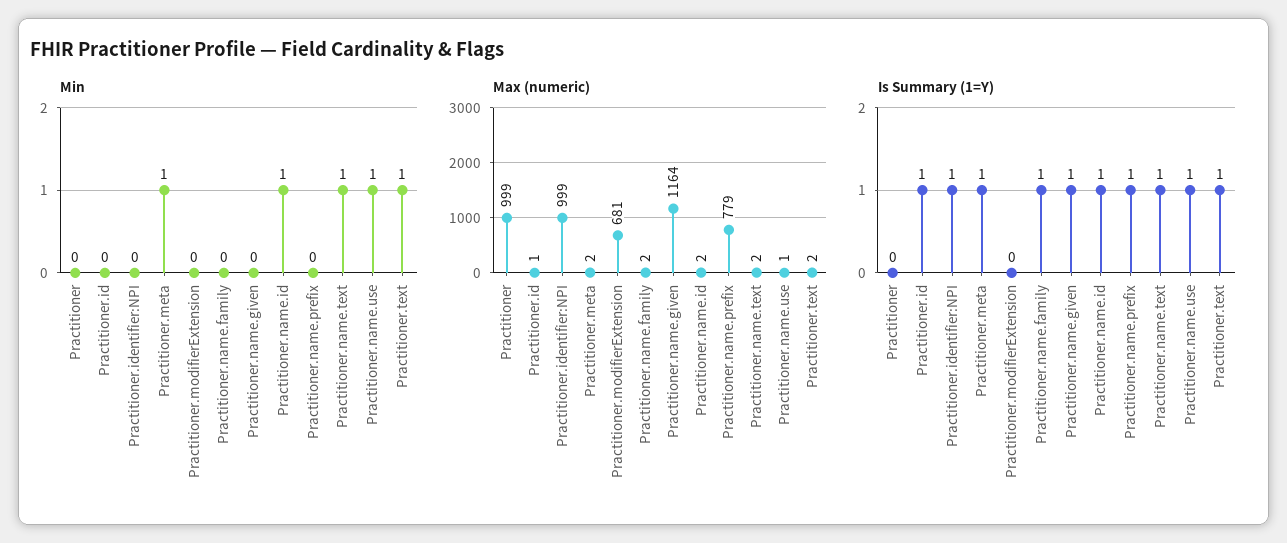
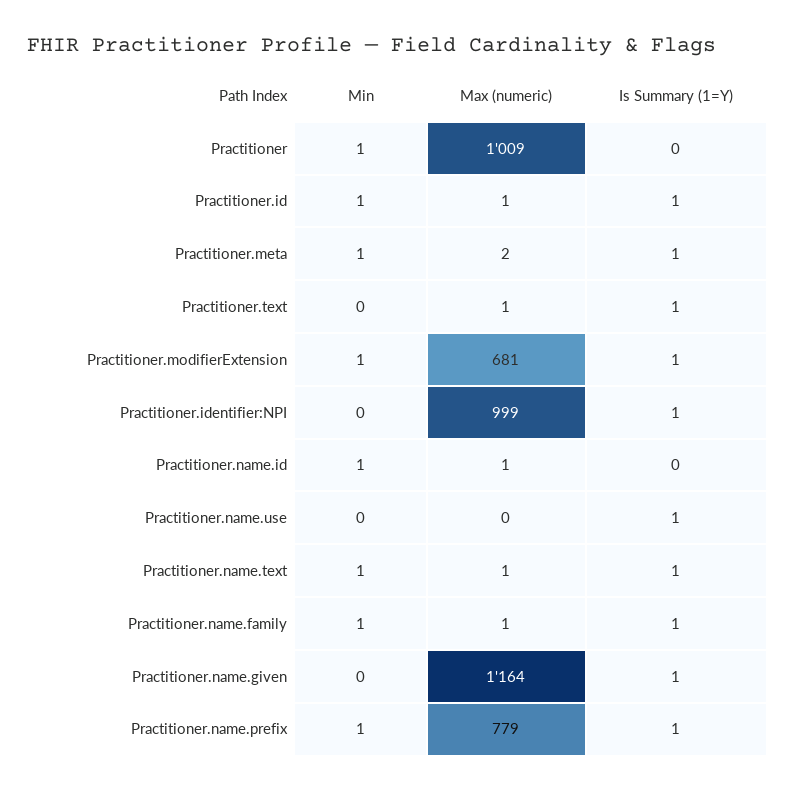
  {
    "Min": {
-     "Practitioner": 0,
+     "Practitioner": 1,
-     "Practitioner.id": 0,
+     "Practitioner.id": 1,
      "Practitioner.identifier:NPI": 0,
      "Practitioner.meta": 1,
-     "Practitioner.modifierExtension": 0,
+     "Practitioner.modifierExtension": 1,
-     "Practitioner.name.family": 0,
+     "Practitioner.name.family": 1,
      "Practitioner.name.given": 0,
      "Practitioner.name.id": 1,
-     "Practitioner.name.prefix": 0,
+     "Practitioner.name.prefix": 1,
      "Practitioner.name.text": 1,
-     "Practitioner.name.use": 1,
+     "Practitioner.name.use": 0,
-     "Practitioner.text": 1
+     "Practitioner.text": 0
    },
    "Max (numeric)": {
-     "Practitioner": 999,
+     "Practitioner": 1009,
      "Practitioner.id": 1,
      "Practitioner.identifier:NPI": 999,
      "Practitioner.meta": 2,
      "Practitioner.modifierExtension": 681,
-     "Practitioner.name.family": 2,
+     "Practitioner.name.family": 1,
      "Practitioner.name.given": 1164,
-     "Practitioner.name.id": 2,
+     "Practitioner.name.id": 1,
      "Practitioner.name.prefix": 779,
-     "Practitioner.name.text": 2,
+     "Practitioner.name.text": 1,
-     "Practitioner.name.use": 1,
+     "Practitioner.name.use": 0,
-     "Practitioner.text": 2
+     "Practitioner.text": 1
    },
    "Is Summary (1=Y)": {
      "Practitioner": 0,
      "Practitioner.id": 1,
      "Practitioner.identifier:NPI": 1,
      "Practitioner.meta": 1,
-     "Practitioner.modifierExtension": 0,
+     "Practitioner.modifierExtension": 1,
      "Practitioner.name.family": 1,
      "Practitioner.name.given": 1,
-     "Practitioner.name.id": 1,
+     "Practitioner.name.id": 0,
      "Practitioner.name.prefix": 1,
      "Practitioner.name.text": 1,
      "Practitioner.name.use": 1,
      "Practitioner.text": 1
    }
  }

